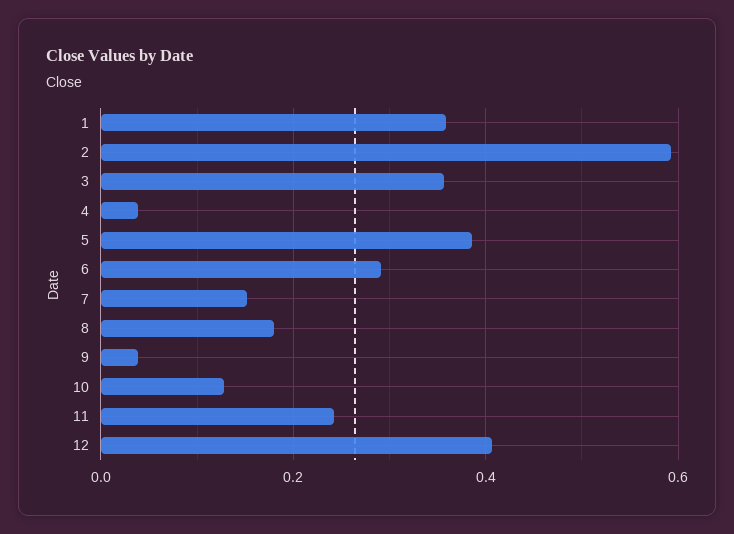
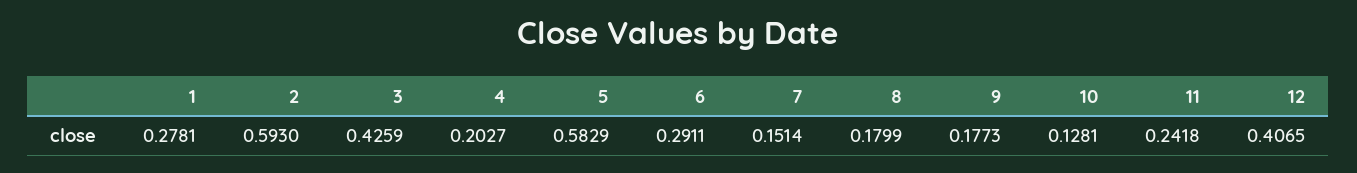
  {
-   "1": 0.36,
+   "1": 0.2781,
    "2": 0.593,
-   "3": 0.36,
+   "3": 0.4259,
-   "4": 0.04,
+   "4": 0.2027,
-   "5": 0.38,
+   "5": 0.5829,
    "6": 0.2911,
    "7": 0.1514,
    "8": 0.1799,
-   "9": 0.04,
+   "9": 0.1773,
    "10": 0.1281,
    "11": 0.2418,
    "12": 0.4065
  }

